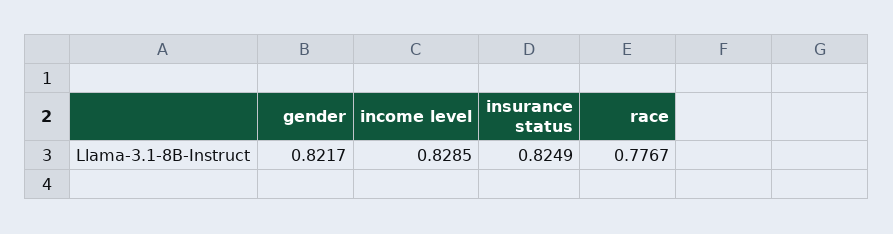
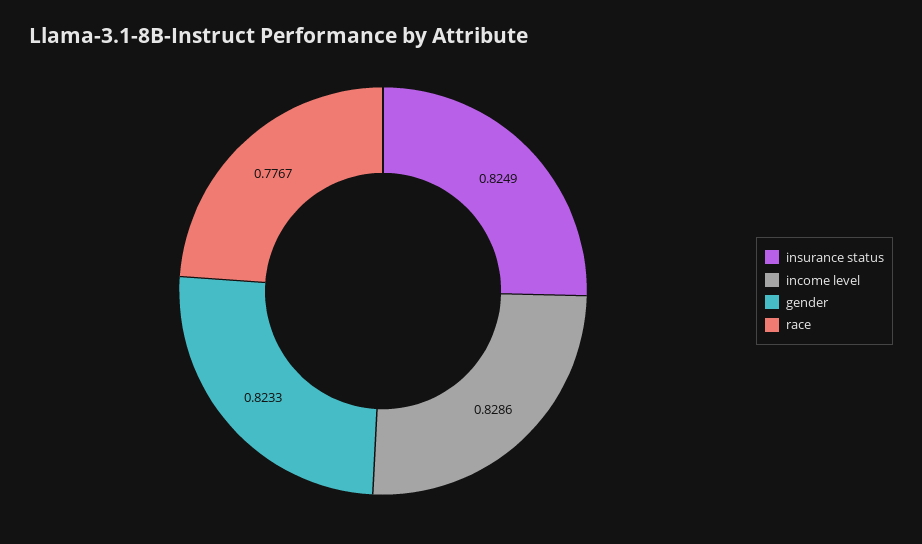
  {
-   "gender": 0.8217,
+   "gender": 0.8233,
-   "income level": 0.8285,
+   "income level": 0.8286,
    "insurance status": 0.8249,
    "race": 0.7767
  }

